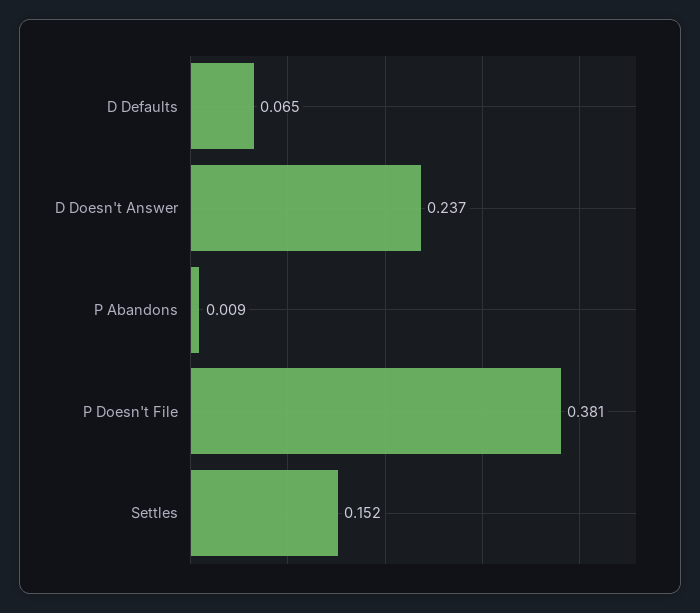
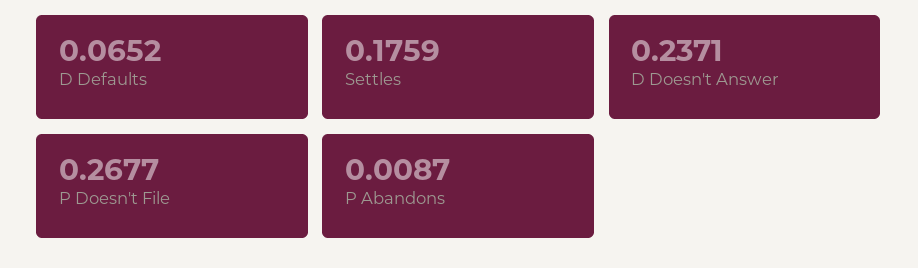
  {
    "D Defaults": 0.0652,
    "D Doesn't Answer": 0.2371,
    "P Abandons": 0.0087,
-   "P Doesn't File": 0.381,
+   "P Doesn't File": 0.2677,
-   "Settles": 0.152
+   "Settles": 0.1759
  }

